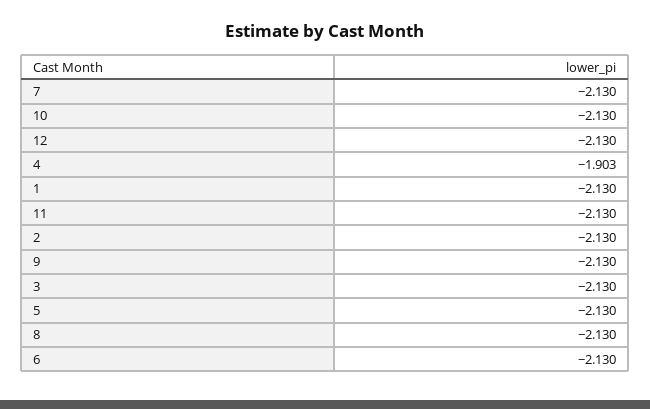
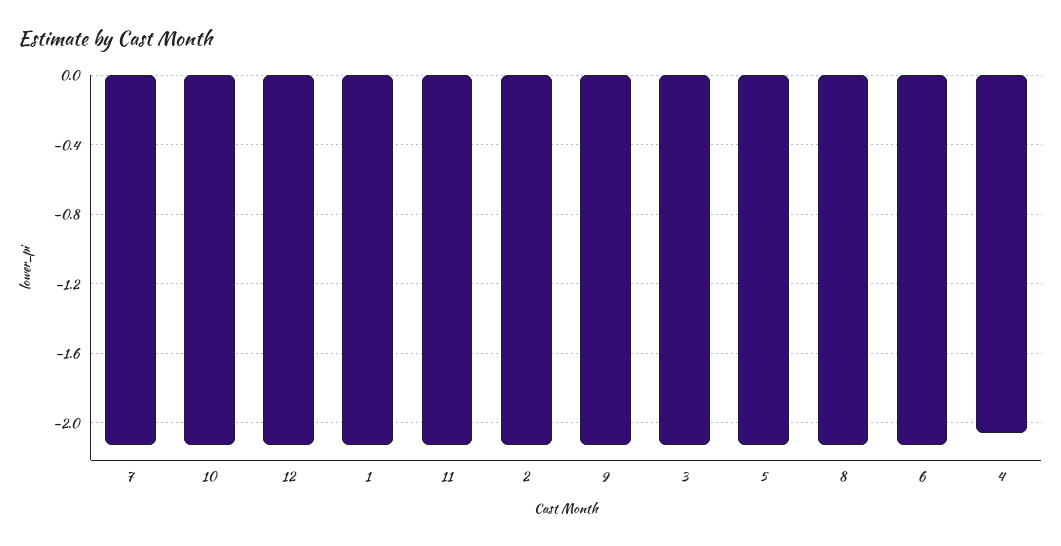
  {
    "7": -2.13,
    "10": -2.13,
    "12": -2.13,
-   "4": -1.903,
+   "4": -2.05,
    "1": -2.13,
    "11": -2.13,
    "2": -2.13,
    "9": -2.13,
    "3": -2.13,
    "5": -2.13,
    "8": -2.13,
    "6": -2.13
  }

